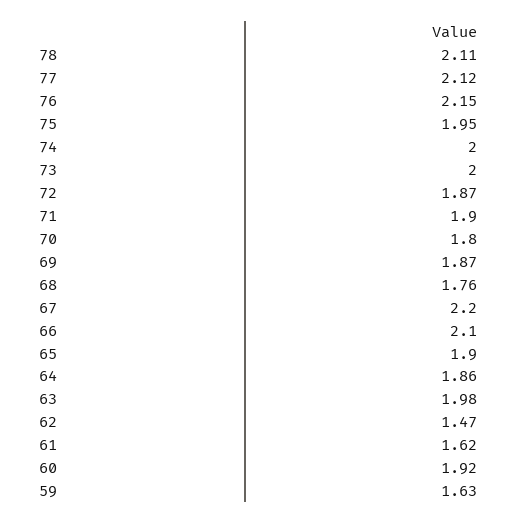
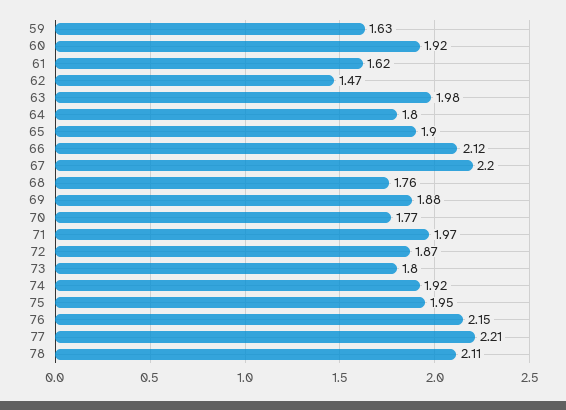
  {
    "78": 2.11,
-   "77": 2.12,
+   "77": 2.21,
    "76": 2.15,
    "75": 1.95,
-   "74": 2,
+   "74": 1.92,
-   "73": 2,
+   "73": 1.8,
    "72": 1.87,
-   "71": 1.9,
+   "71": 1.97,
-   "70": 1.8,
+   "70": 1.77,
-   "69": 1.87,
+   "69": 1.88,
    "68": 1.76,
    "67": 2.2,
-   "66": 2.1,
+   "66": 2.12,
    "65": 1.9,
-   "64": 1.86,
+   "64": 1.8,
    "63": 1.98,
    "62": 1.47,
    "61": 1.62,
    "60": 1.92,
    "59": 1.63
  }

